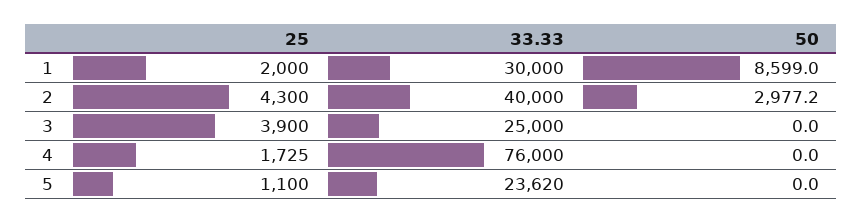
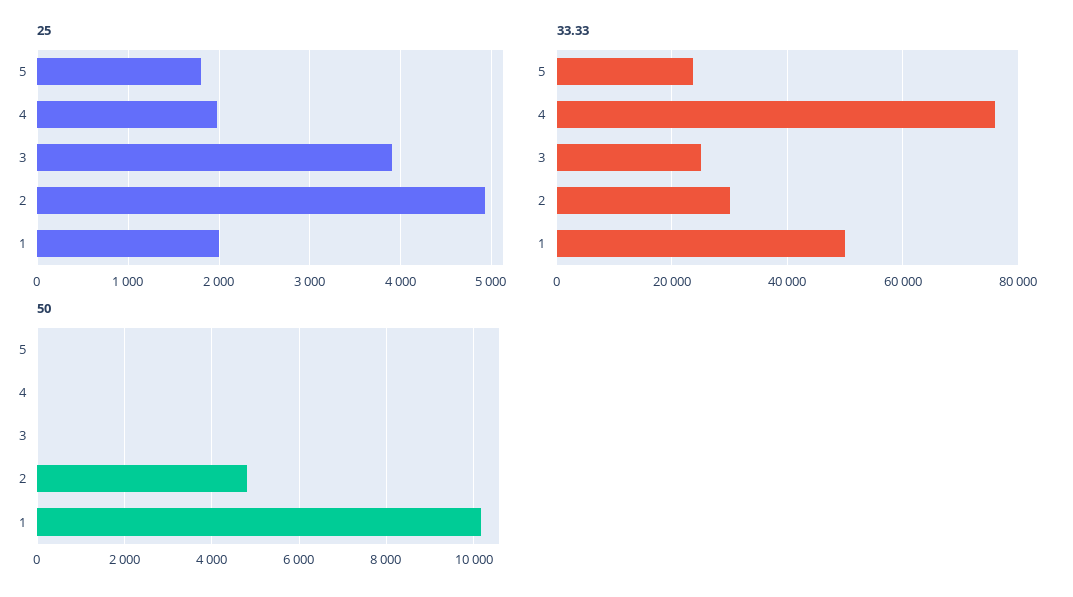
  {
    "25": {
      "1": 2000,
-     "2": 4300,
+     "2": 4900,
      "3": 3900,
-     "4": 1725,
+     "4": 2000,
-     "5": 1100
+     "5": 1800
    },
    "33.33": {
-     "1": 30000,
+     "1": 50000,
-     "2": 40000,
+     "2": 30000,
      "3": 25000,
      "4": 76000,
      "5": 23620
    },
    "50": {
-     "1": 8599,
+     "1": 10200,
-     "2": 2977.2,
+     "2": 4800,
      "3": 0,
      "4": 0,
      "5": 0
    }
  }

